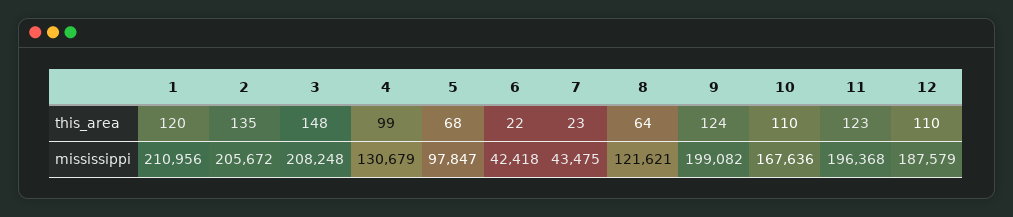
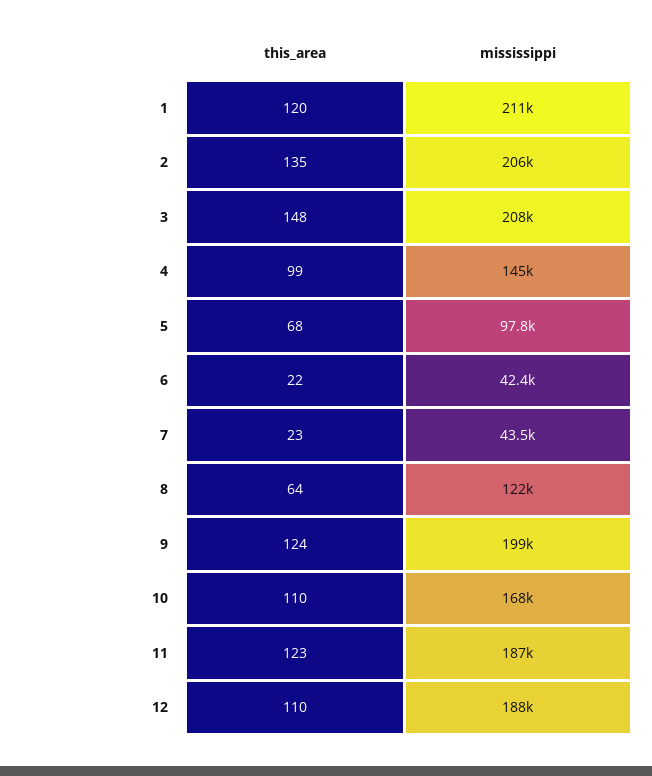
  {
    "1": {
      "this_area": 120,
      "mississippi": 210956
    },
    "2": {
      "this_area": 135,
      "mississippi": 205672
    },
    "3": {
      "this_area": 148,
      "mississippi": 208248
    },
    "4": {
      "this_area": 99,
-     "mississippi": 130679
+     "mississippi": 145000
    },
    "5": {
      "this_area": 68,
      "mississippi": 97847
    },
    "6": {
      "this_area": 22,
      "mississippi": 42418
    },
    "7": {
      "this_area": 23,
      "mississippi": 43475
    },
    "8": {
      "this_area": 64,
      "mississippi": 121621
    },
    "9": {
      "this_area": 124,
      "mississippi": 199082
    },
    "10": {
      "this_area": 110,
      "mississippi": 167636
    },
    "11": {
      "this_area": 123,
-     "mississippi": 196368
+     "mississippi": 187000
    },
    "12": {
      "this_area": 110,
      "mississippi": 187579
    }
  }

